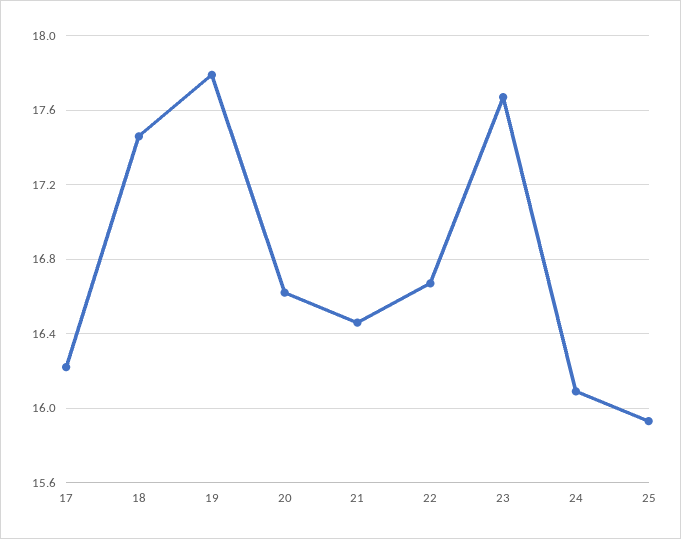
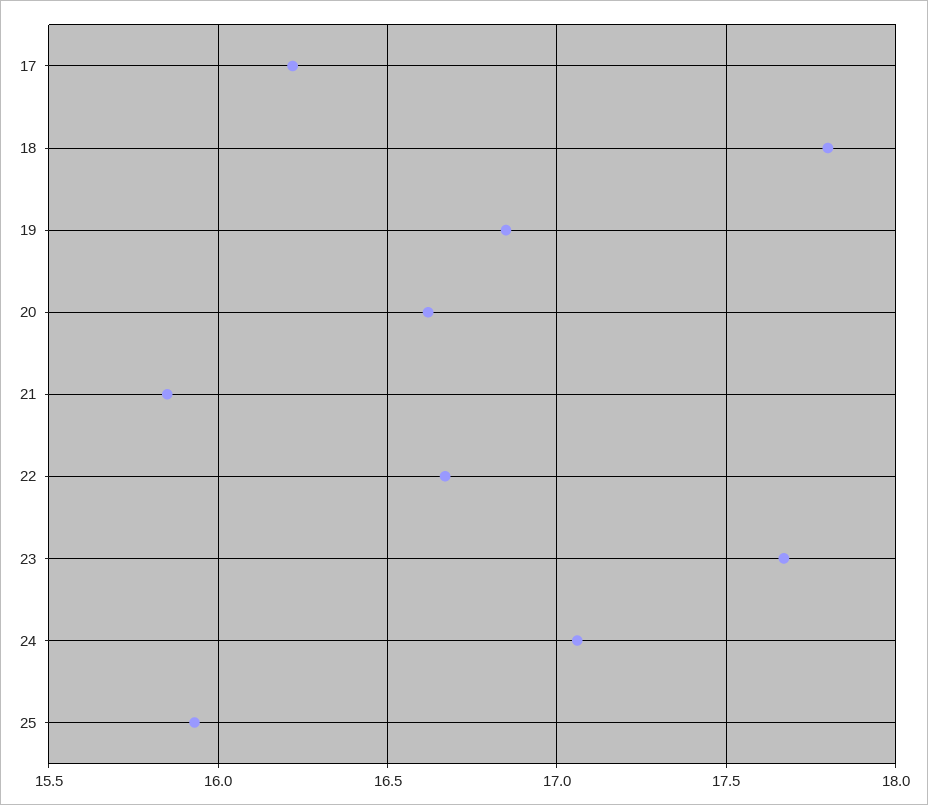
  {
    "17": 16.2,
-   "18": 17.45,
+   "18": 17.8,
-   "19": 17.8,
+   "19": 16.85,
    "20": 16.6,
-   "21": 16.45,
+   "21": 15.85,
    "22": 16.65,
    "23": 17.65,
-   "24": 16.1,
+   "24": 17.05,
    "25": 15.95
  }

